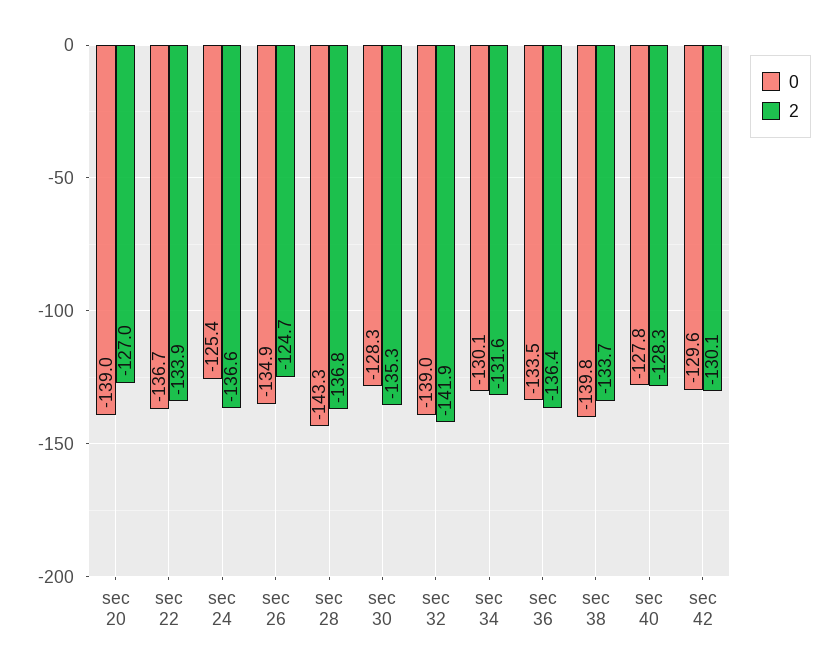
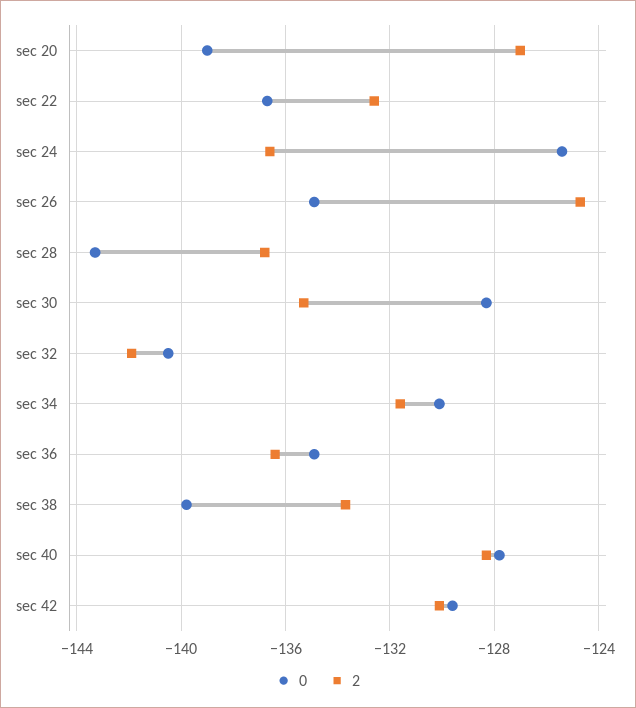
  {
    "0": {
      "sec 20": -139,
      "sec 22": -136.7,
      "sec 24": -125.4,
      "sec 26": -134.9,
      "sec 28": -143.3,
      "sec 30": -128.3,
-     "sec 32": -139,
+     "sec 32": -140.5,
      "sec 34": -130.1,
-     "sec 36": -133.5,
+     "sec 36": -135,
      "sec 38": -139.8,
      "sec 40": -127.8,
      "sec 42": -129.6
    },
    "2": {
      "sec 20": -127,
-     "sec 22": -133.9,
+     "sec 22": -132.5,
      "sec 24": -136.6,
      "sec 26": -124.7,
      "sec 28": -136.8,
      "sec 30": -135.3,
      "sec 32": -141.9,
      "sec 34": -131.6,
      "sec 36": -136.4,
      "sec 38": -133.7,
      "sec 40": -128.3,
      "sec 42": -130.1
    }
  }

